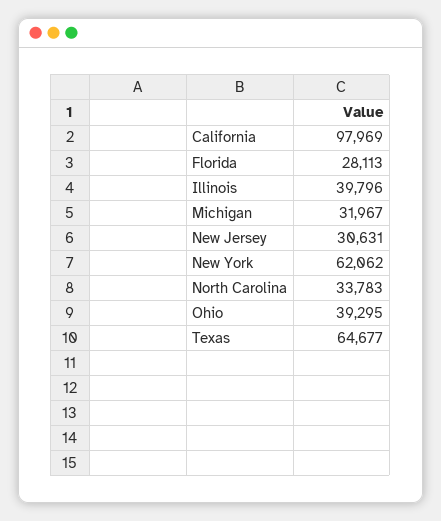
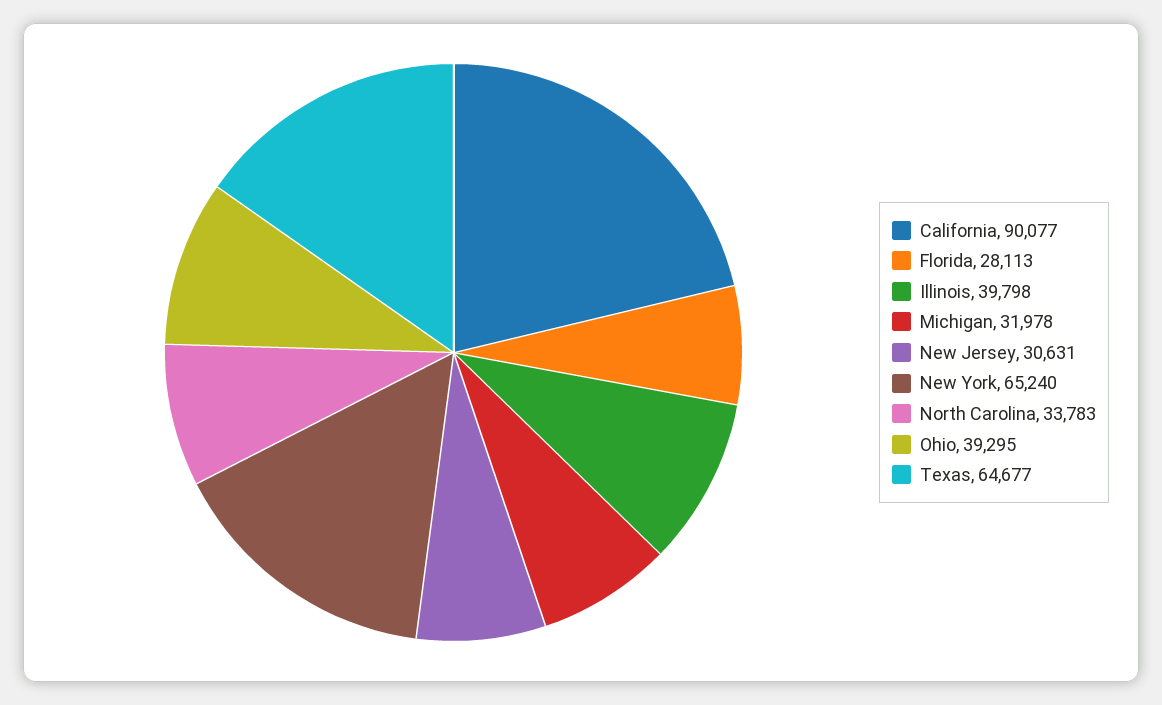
  {
-   "California": 97969,
+   "California": 90077,
    "Florida": 28113,
-   "Illinois": 39796,
+   "Illinois": 39798,
-   "Michigan": 31967,
+   "Michigan": 31978,
    "New Jersey": 30631,
-   "New York": 62062,
+   "New York": 65240,
    "North Carolina": 33783,
    "Ohio": 39295,
    "Texas": 64677
  }

